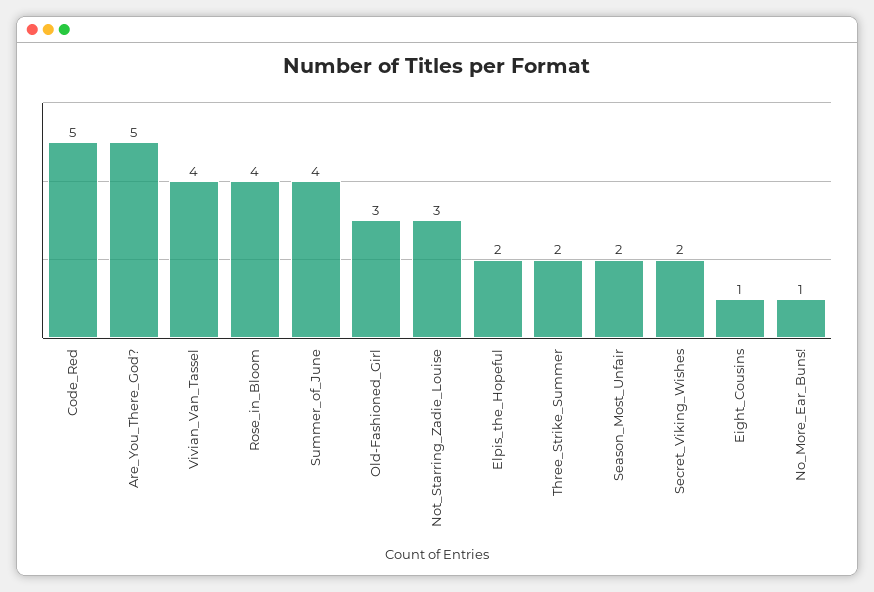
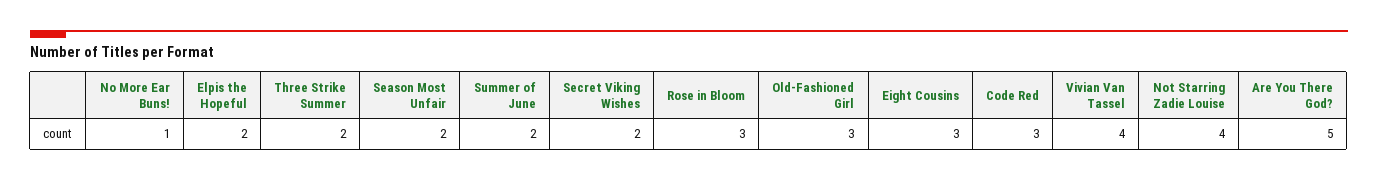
  {
-   "Code_Red": 5,
+   "Code_Red": 3,
    "Are_You_There_God?": 5,
    "Vivian_Van_Tassel": 4,
-   "Rose_in_Bloom": 4,
+   "Rose_in_Bloom": 3,
-   "Summer_of_June": 4,
+   "Summer_of_June": 2,
    "Old-Fashioned_Girl": 3,
-   "Not_Starring_Zadie_Louise": 3,
+   "Not_Starring_Zadie_Louise": 4,
    "Elpis_the_Hopeful": 2,
    "Three_Strike_Summer": 2,
    "Season_Most_Unfair": 2,
    "Secret_Viking_Wishes": 2,
-   "Eight_Cousins": 1,
+   "Eight_Cousins": 3,
    "No_More_Ear_Buns!": 1
  }

